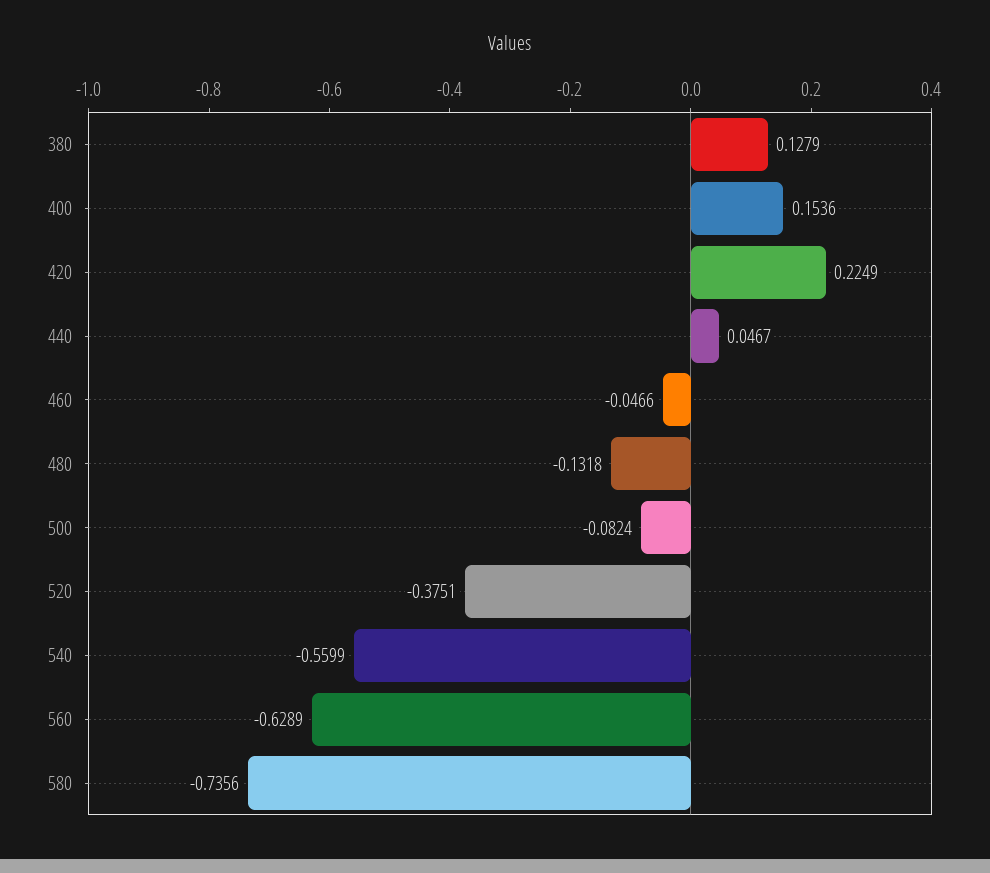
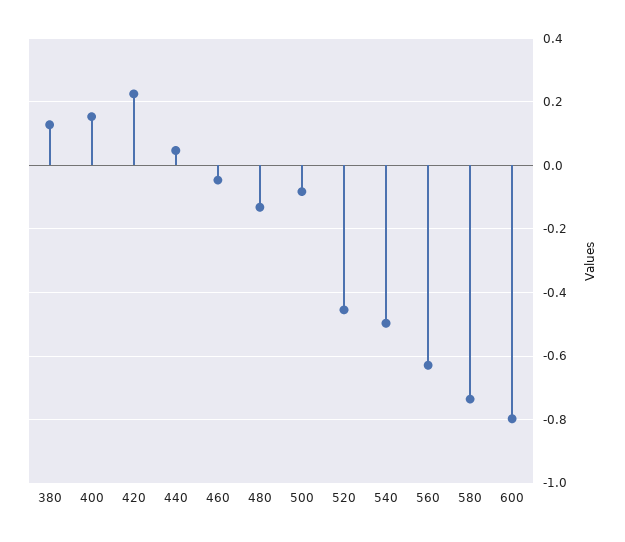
  {
    "380": 0.1279,
    "400": 0.1536,
    "420": 0.2249,
    "440": 0.0467,
    "460": -0.0466,
    "480": -0.1318,
    "500": -0.0824,
-   "520": -0.3751,
+   "520": -0.46,
-   "540": -0.5599,
+   "540": -0.5,
    "560": -0.6289,
-   "580": -0.7356
+   "580": -0.7356,
+   "600": -0.8
  }

